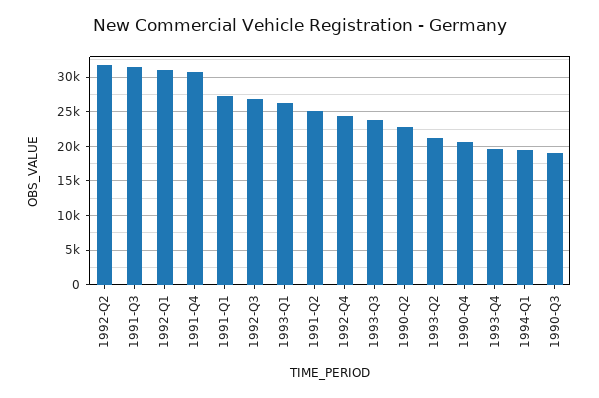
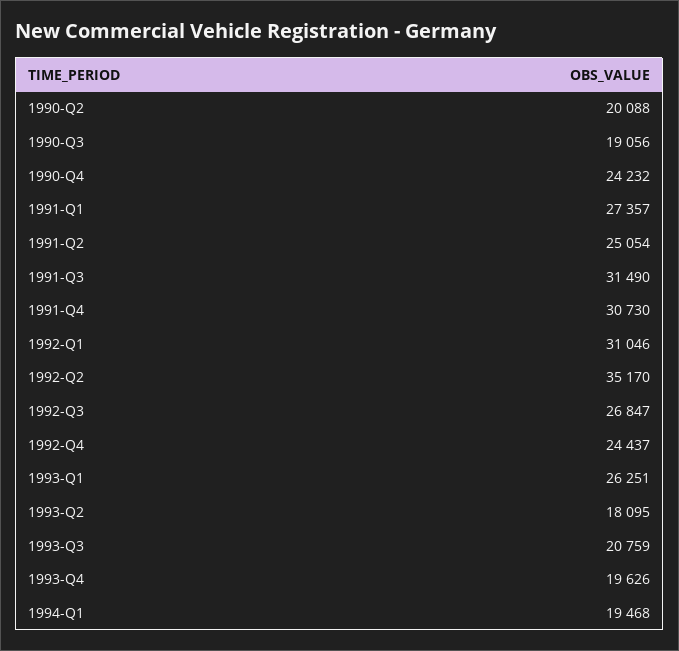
  {
-   "1992-Q2": 32000,
+   "1992-Q2": 35170,
    "1991-Q3": 31490,
    "1992-Q1": 31046,
    "1991-Q4": 30730,
    "1991-Q1": 27357,
    "1992-Q3": 26847,
    "1993-Q1": 26251,
    "1991-Q2": 25054,
    "1992-Q4": 24437,
-   "1993-Q3": 24000,
+   "1993-Q3": 20759,
-   "1990-Q2": 23000,
+   "1990-Q2": 20088,
-   "1993-Q2": 21000,
+   "1993-Q2": 18095,
-   "1990-Q4": 21000,
+   "1990-Q4": 24232,
    "1993-Q4": 19626,
    "1994-Q1": 19468,
    "1990-Q3": 19056
  }

